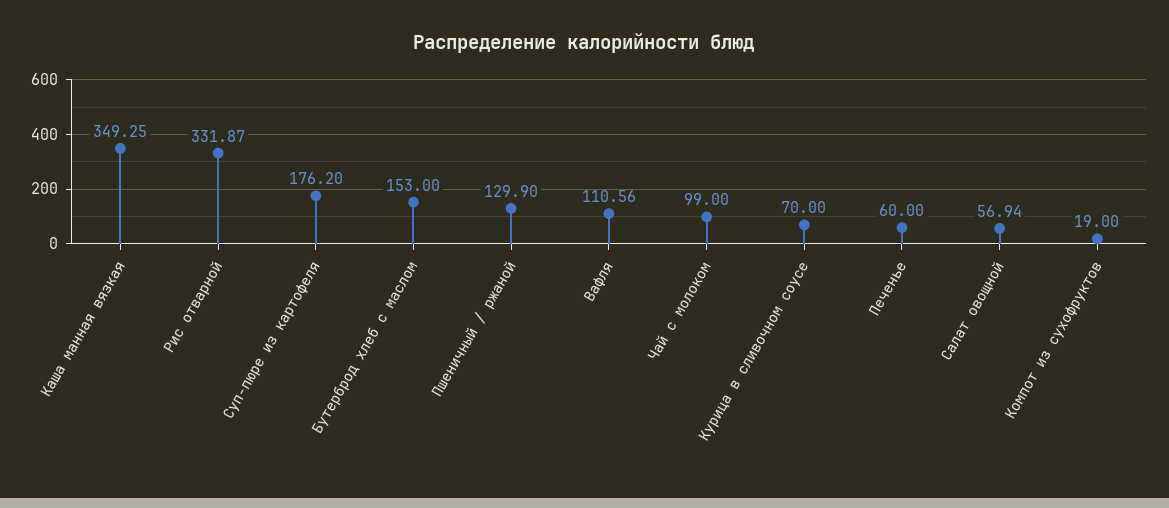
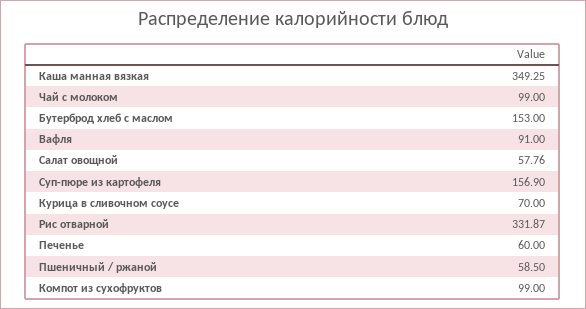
  {
    "Каша манная вязкая": 349.25,
    "Рис отварной": 331.87,
-   "Суп-пюре из картофеля": 176.2,
+   "Суп-пюре из картофеля": 156.9,
    "Бутерброд хлеб с маслом": 153,
-   "Пшеничный / ржаной": 129.9,
+   "Пшеничный / ржаной": 58.5,
-   "Вафля": 110.56,
+   "Вафля": 91,
    "Чай с молоком": 99,
    "Курица в сливочном соусе": 70,
    "Печенье": 60,
-   "Салат овощной": 56.94,
+   "Салат овощной": 57.76,
-   "Компот из сухофруктов": 19
+   "Компот из сухофруктов": 99
  }

